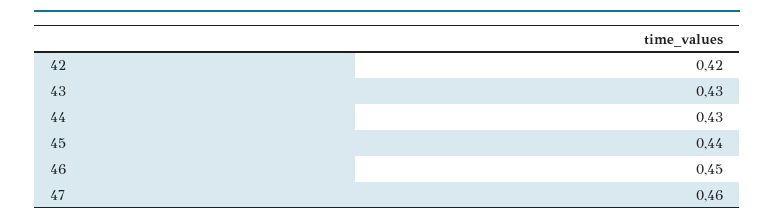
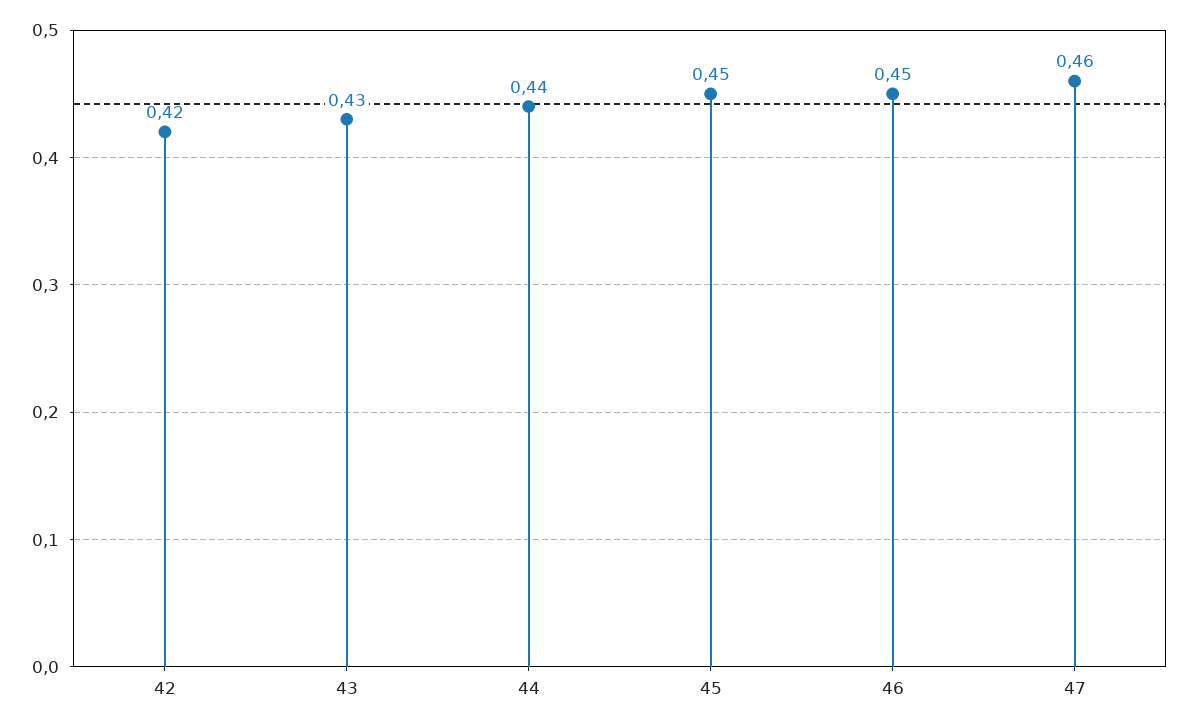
  {
    "42": 0.42,
    "43": 0.43,
-   "44": 0.43,
+   "44": 0.44,
-   "45": 0.44,
+   "45": 0.45,
    "46": 0.45,
    "47": 0.46
  }

